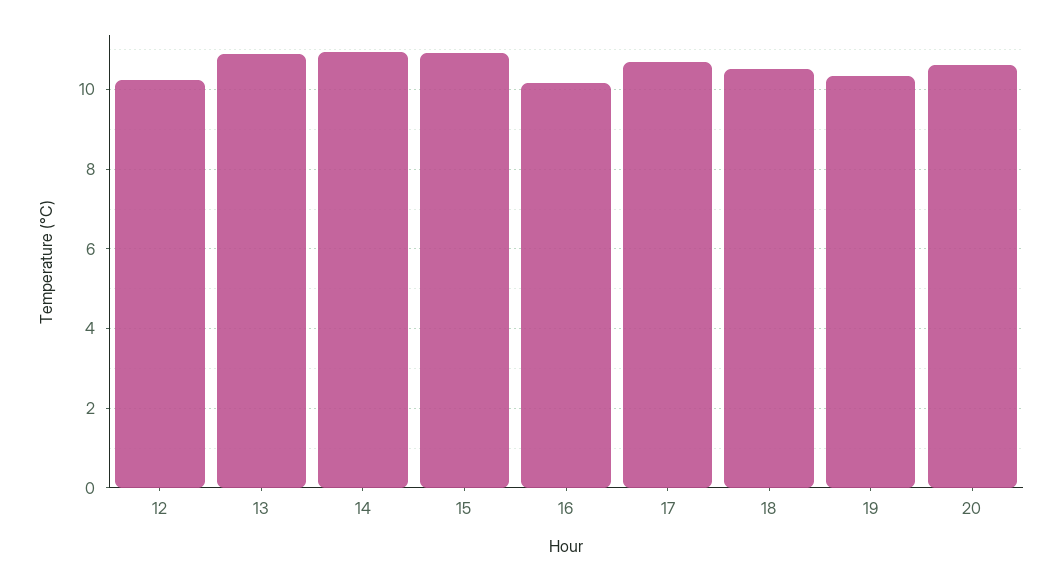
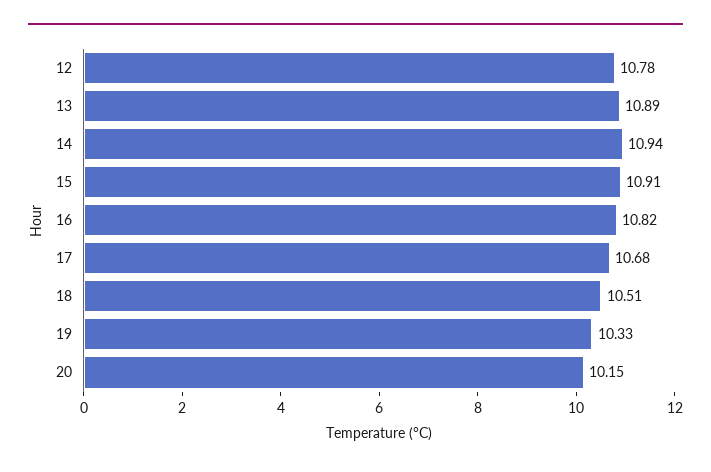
  {
-   "12": 10.2,
+   "12": 10.78,
    "13": 10.89,
    "14": 10.94,
    "15": 10.91,
-   "16": 10.2,
+   "16": 10.82,
    "17": 10.68,
    "18": 10.51,
    "19": 10.33,
-   "20": 10.6
+   "20": 10.15
  }

